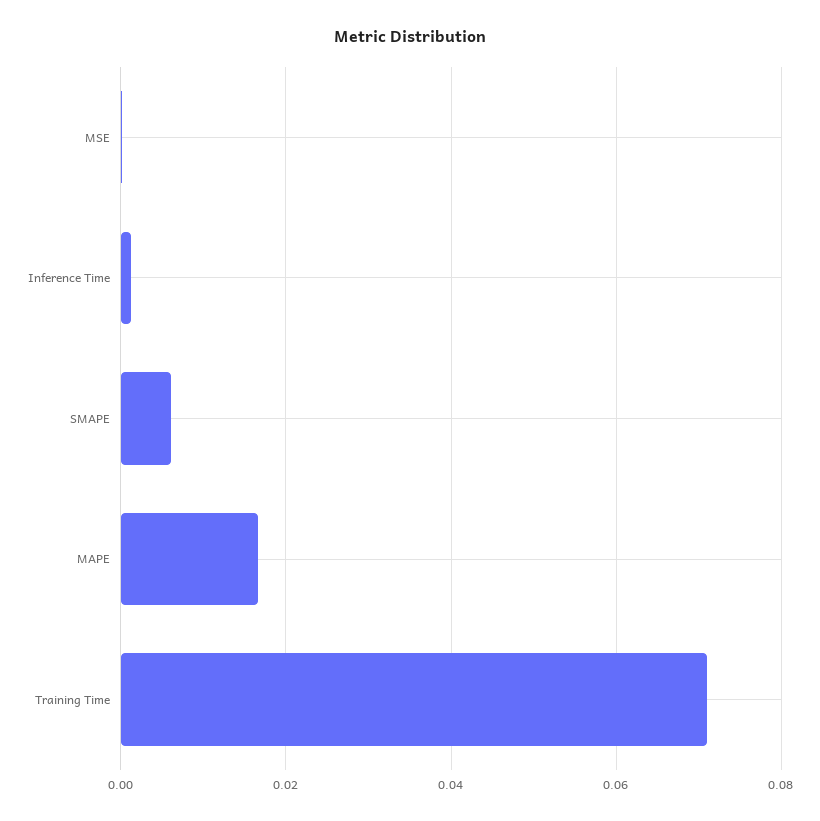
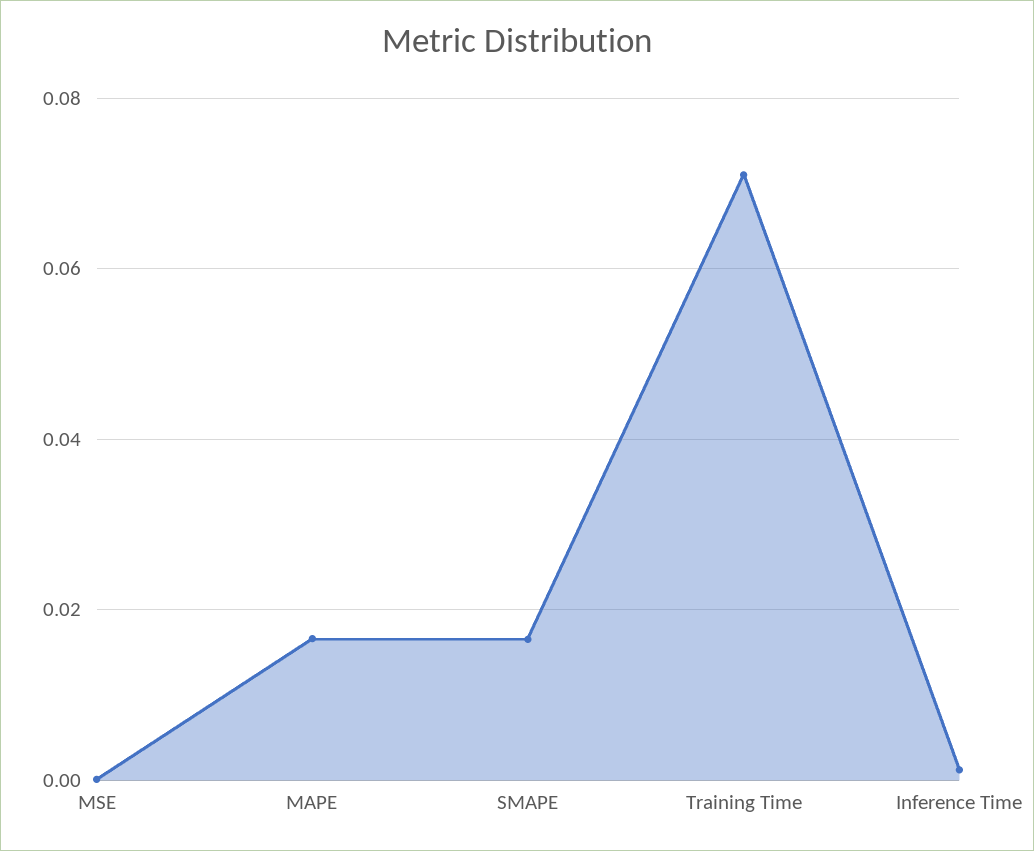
  {
    "MSE": 0,
    "Inference Time": 0.002,
-   "SMAPE": 0.006,
+   "SMAPE": 0.016,
    "MAPE": 0.016,
    "Training Time": 0.072
  }

